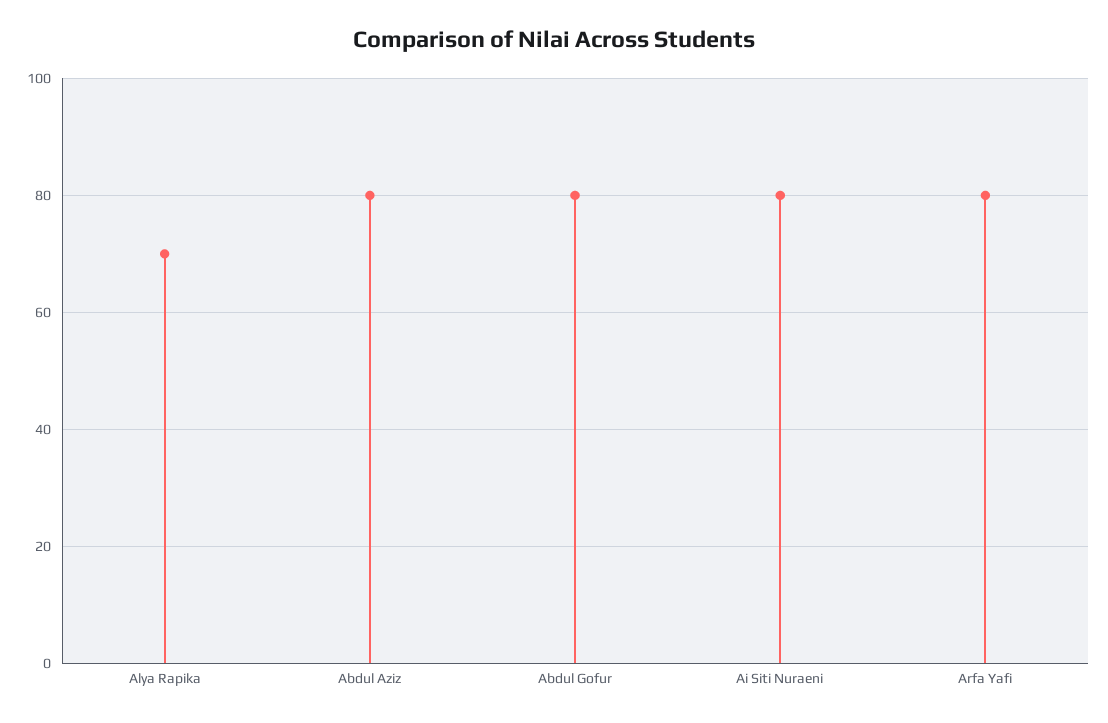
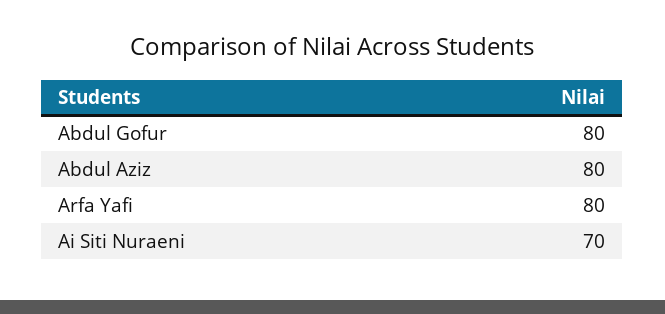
  {
-   "Alya Rapika": 70,
    "Abdul Aziz": 80,
    "Abdul Gofur": 80,
-   "Ai Siti Nuraeni": 80,
+   "Ai Siti Nuraeni": 70,
    "Arfa Yafi": 80
  }

